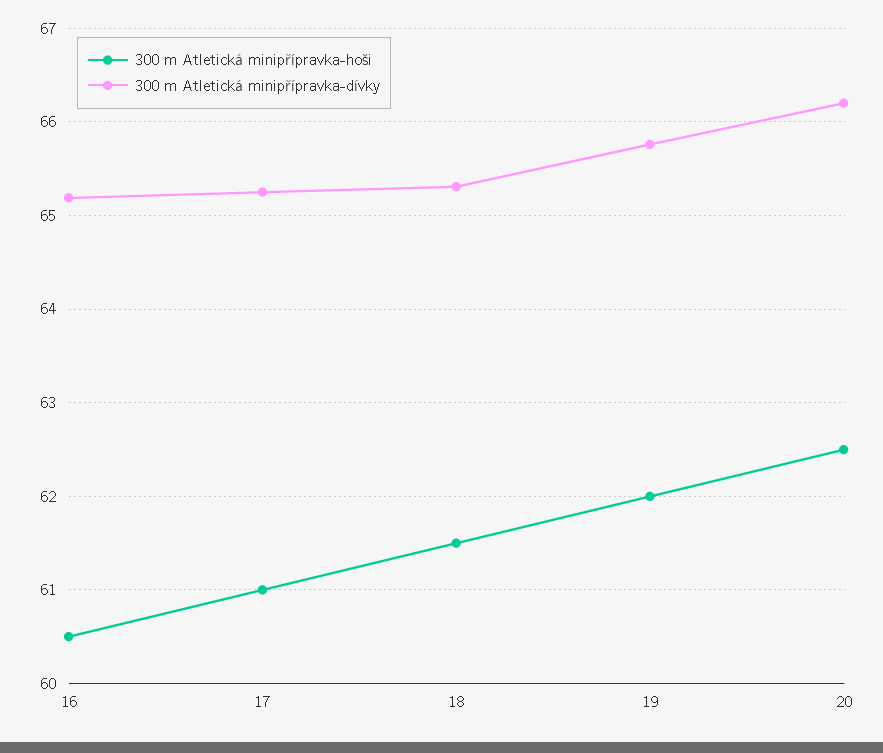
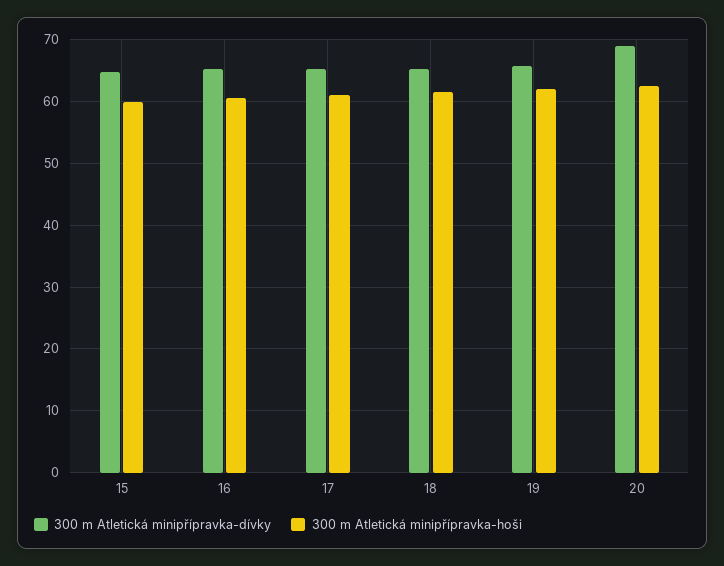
  {
    "300 m Atletická minipřípravka-hoši": {
      "16": 60.5,
      "17": 61,
      "18": 61.5,
      "19": 62,
-     "20": 62.5
+     "20": 62.5,
+     "15": 60
    },
    "300 m Atletická minipřípravka-dívky": {
      "16": 65.2,
      "17": 65.3,
      "18": 65.3,
      "19": 65.8,
-     "20": 66.2
+     "20": 69,
+     "15": 65
    }
  }

